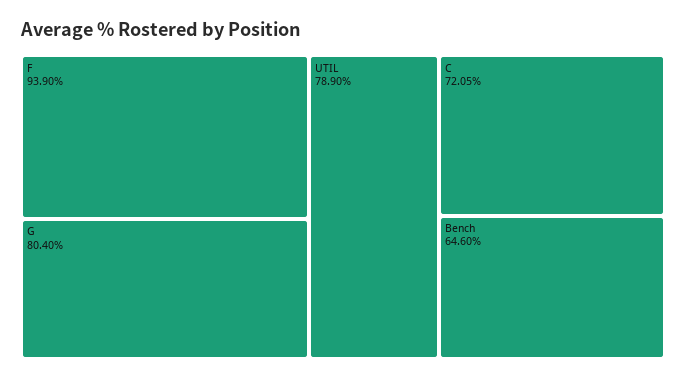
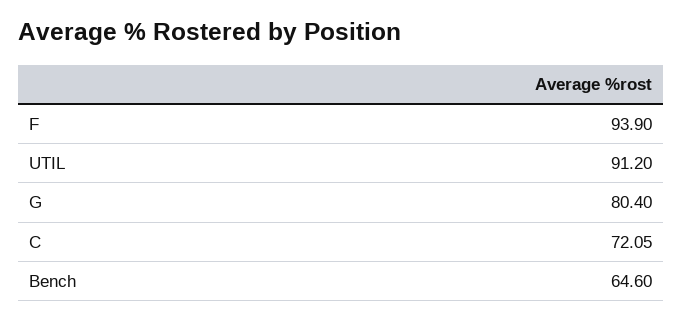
  {
    "F": 93.9,
    "G": 80.4,
-   "UTIL": 78.9,
+   "UTIL": 91.2,
    "C": 72.05,
    "Bench": 64.6
  }

